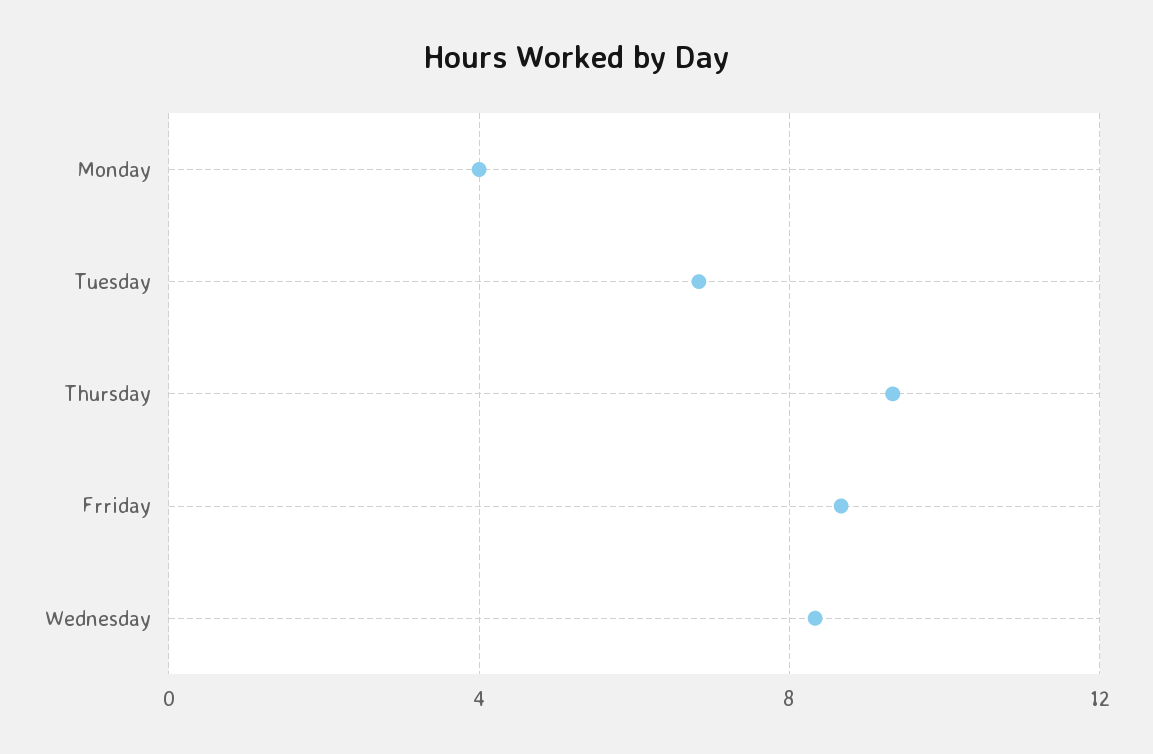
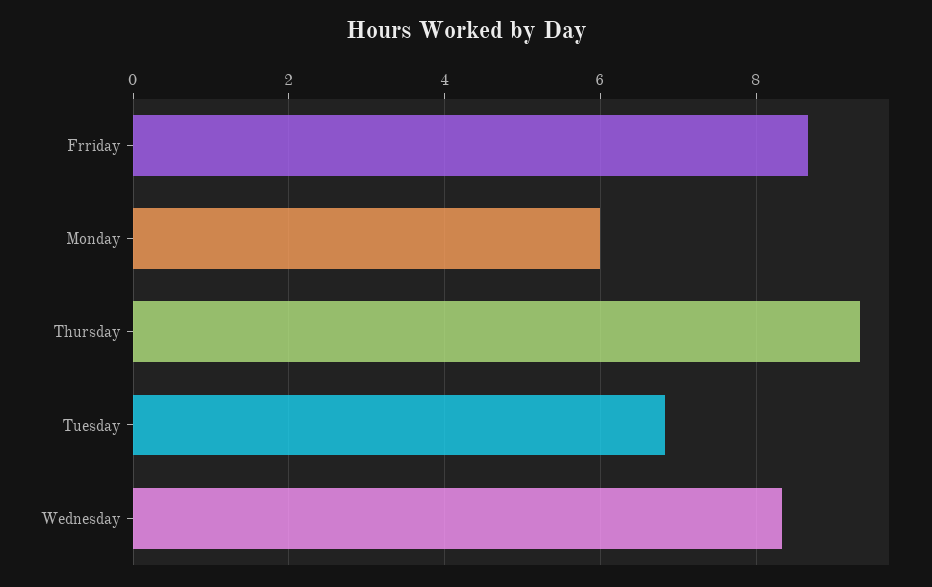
  {
-   "Monday": 4,
+   "Monday": 6,
    "Tuesday": 6.8,
    "Thursday": 9.4,
    "Frriday": 8.6,
    "Wednesday": 8.4
  }

